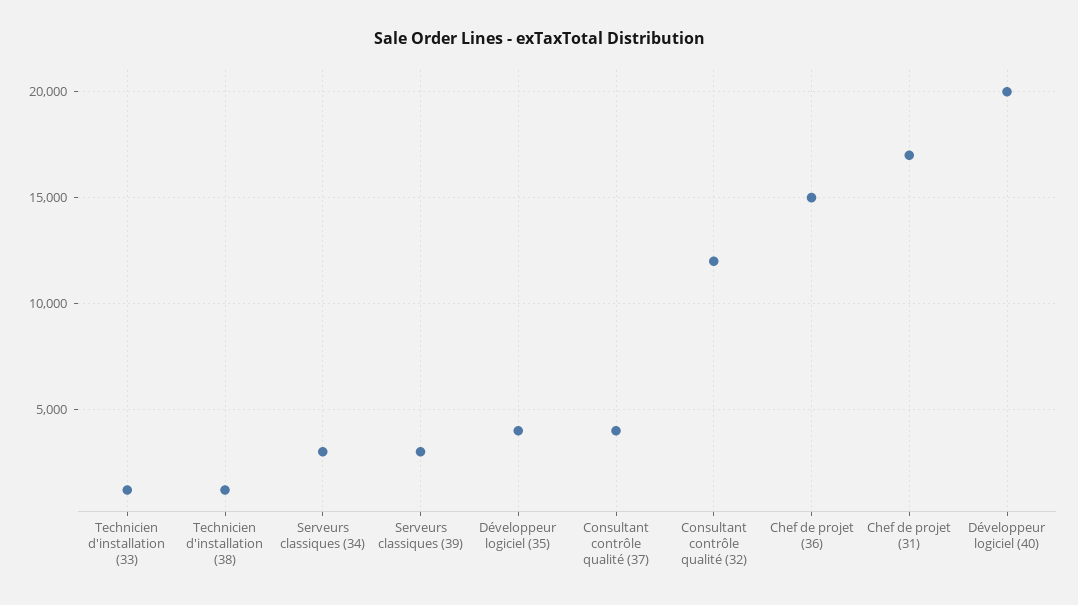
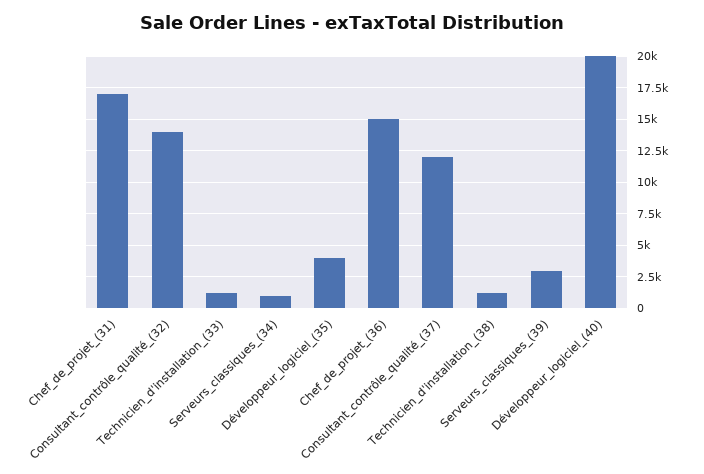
  {
    "Technicien d'installation (33)": 1000,
    "Technicien d'installation (38)": 1000,
-   "Serveurs classiques (34)": 3000,
+   "Serveurs classiques (34)": 1000,
    "Serveurs classiques (39)": 3000,
    "Développeur logiciel (35)": 4000,
-   "Consultant contrôle qualité (37)": 4000,
+   "Consultant contrôle qualité (37)": 12000,
-   "Consultant contrôle qualité (32)": 12000,
+   "Consultant contrôle qualité (32)": 14000,
    "Chef de projet (36)": 15000,
    "Chef de projet (31)": 17000,
    "Développeur logiciel (40)": 20000
  }

